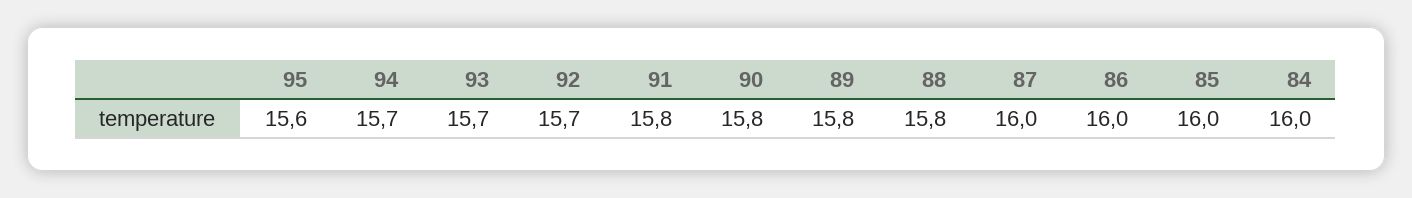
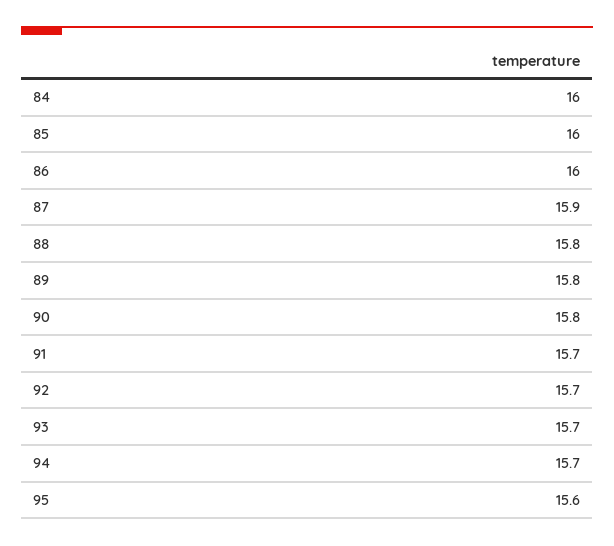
  {
    "95": 15.6,
    "94": 15.7,
    "93": 15.7,
    "92": 15.7,
-   "91": 15.8,
+   "91": 15.7,
    "90": 15.8,
    "89": 15.8,
    "88": 15.8,
-   "87": 16,
+   "87": 15.9,
    "86": 16,
    "85": 16,
    "84": 16
  }

